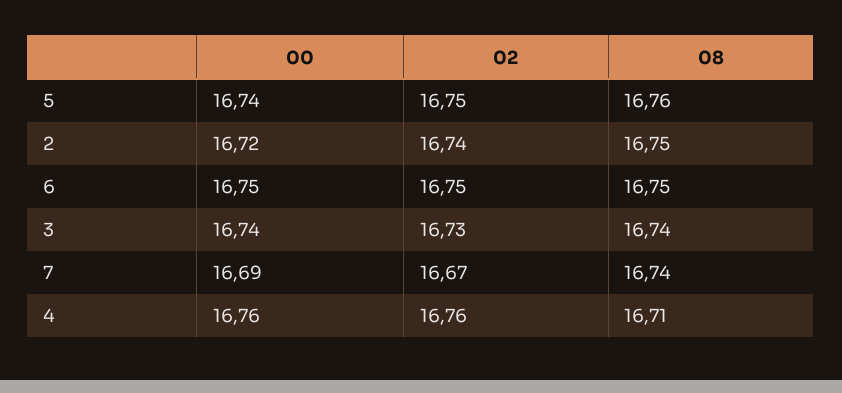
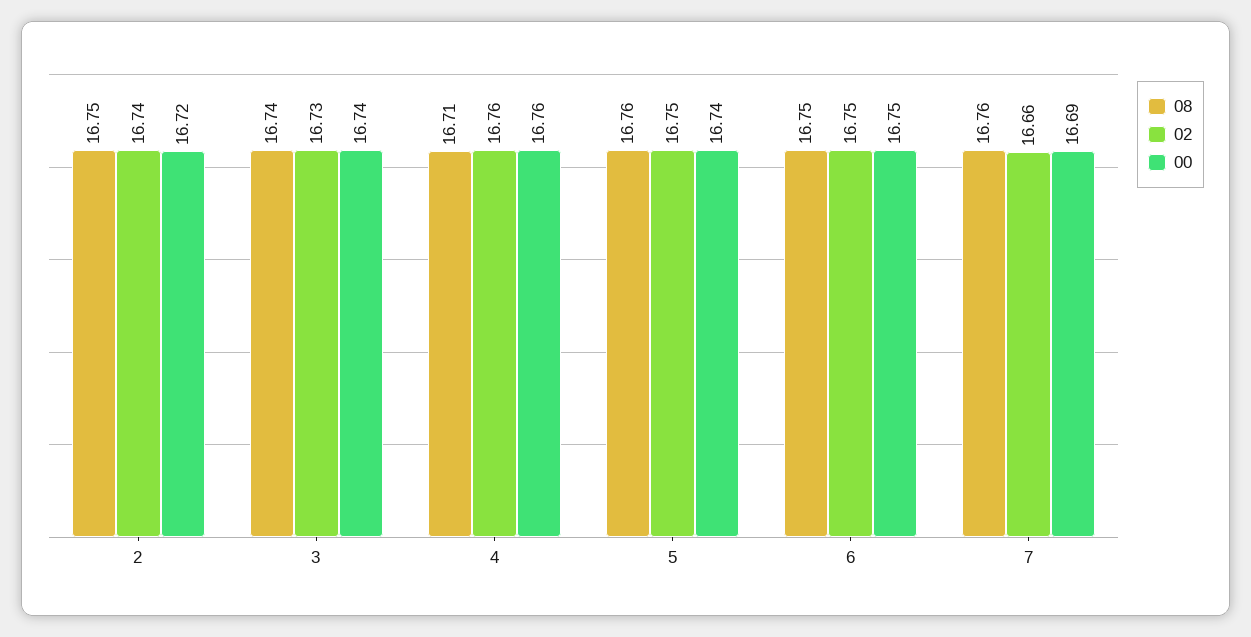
  {
    "00": {
      "5": 16.74,
      "2": 16.72,
      "6": 16.75,
      "3": 16.74,
      "7": 16.69,
      "4": 16.76
    },
    "02": {
      "5": 16.75,
      "2": 16.74,
      "6": 16.75,
      "3": 16.73,
-     "7": 16.67,
+     "7": 16.66,
      "4": 16.76
    },
    "08": {
      "5": 16.76,
      "2": 16.75,
      "6": 16.75,
      "3": 16.74,
-     "7": 16.74,
+     "7": 16.76,
      "4": 16.71
    }
  }

